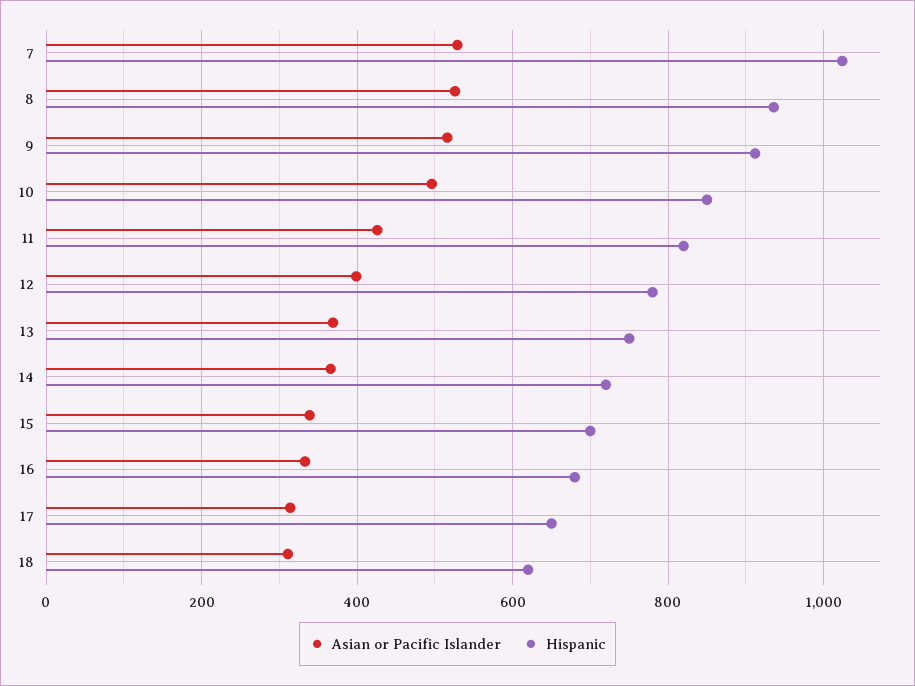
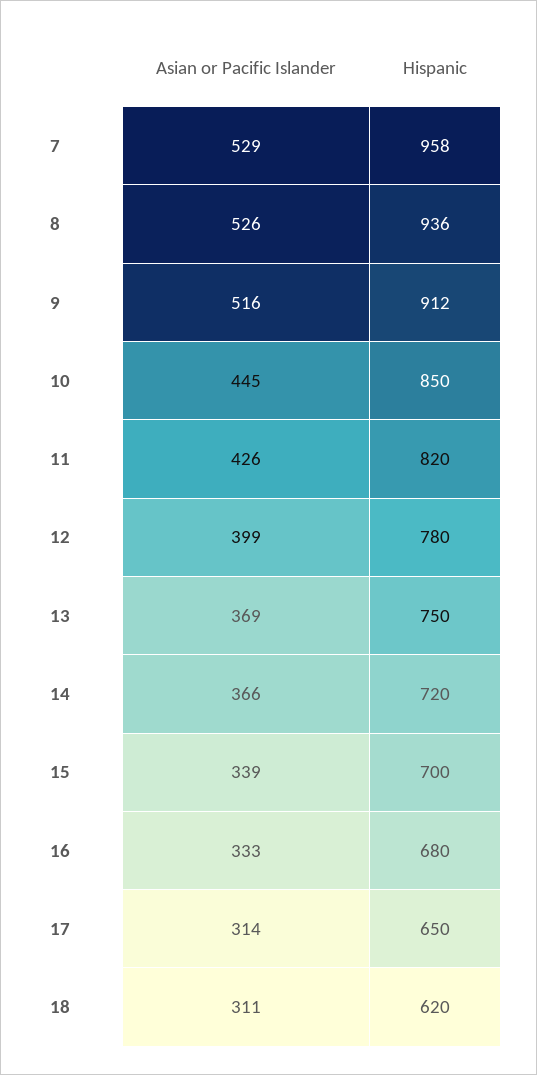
  {
    "Asian or Pacific Islander": {
      "7": 529,
      "8": 526,
      "9": 516,
-     "10": 500,
+     "10": 445,
      "11": 426,
      "12": 399,
      "13": 369,
      "14": 366,
      "15": 339,
      "16": 333,
      "17": 314,
      "18": 311
    },
    "Hispanic": {
-     "7": 1020,
+     "7": 958,
      "8": 936,
      "9": 912,
      "10": 850,
      "11": 820,
      "12": 780,
      "13": 750,
      "14": 720,
      "15": 700,
      "16": 680,
      "17": 650,
      "18": 620
    }
  }

